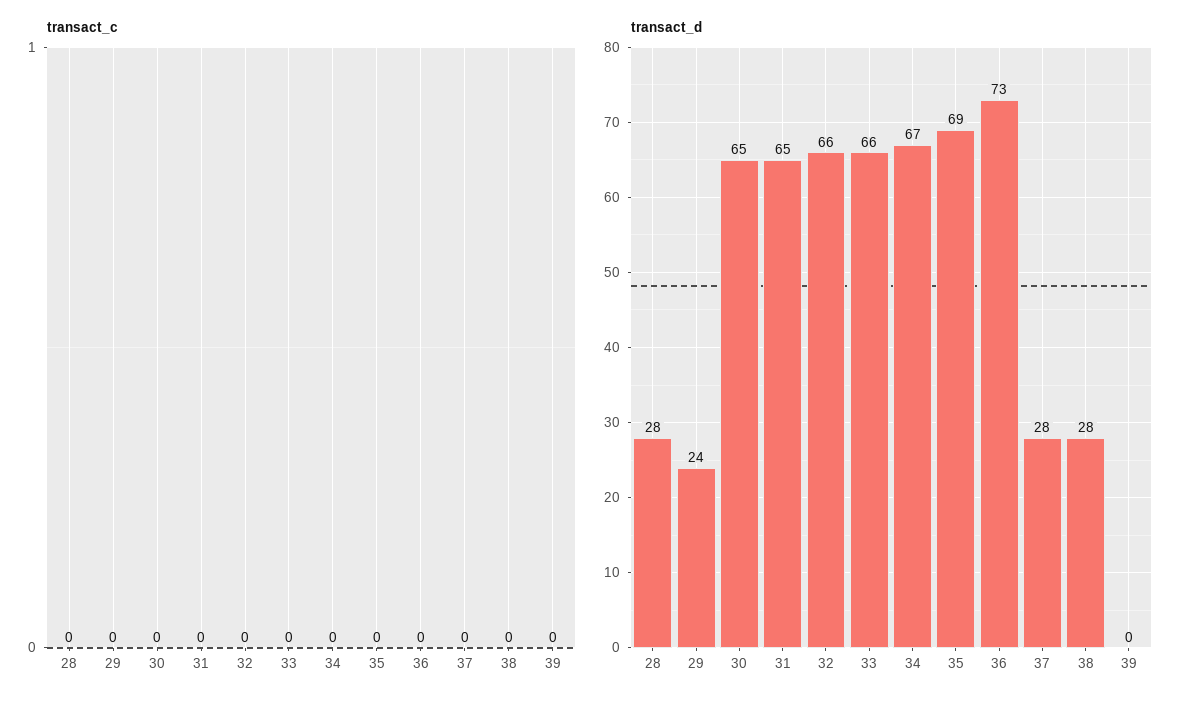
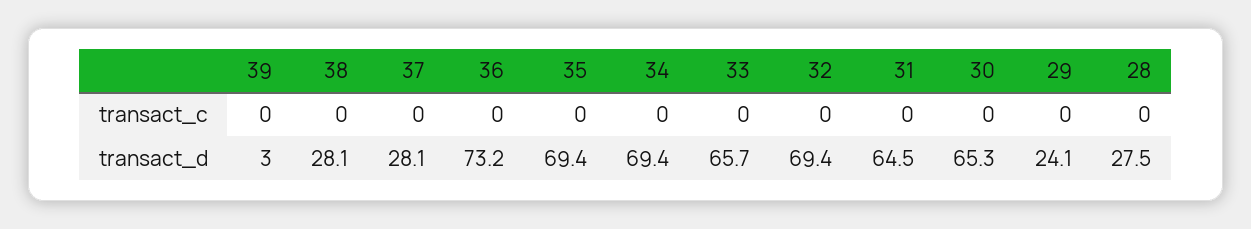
  {
    "transact_c": {
      "28": 0,
      "29": 0,
      "30": 0,
      "31": 0,
      "32": 0,
      "33": 0,
      "34": 0,
      "35": 0,
      "36": 0,
      "37": 0,
      "38": 0,
      "39": 0
    },
    "transact_d": {
      "28": 27.5,
      "29": 24.1,
      "30": 65.3,
      "31": 64.5,
-     "32": 66,
+     "32": 69.4,
      "33": 65.7,
-     "34": 67,
+     "34": 69.4,
      "35": 69.4,
      "36": 73.2,
      "37": 28.1,
      "38": 28.1,
-     "39": 0
+     "39": 3
    }
  }

